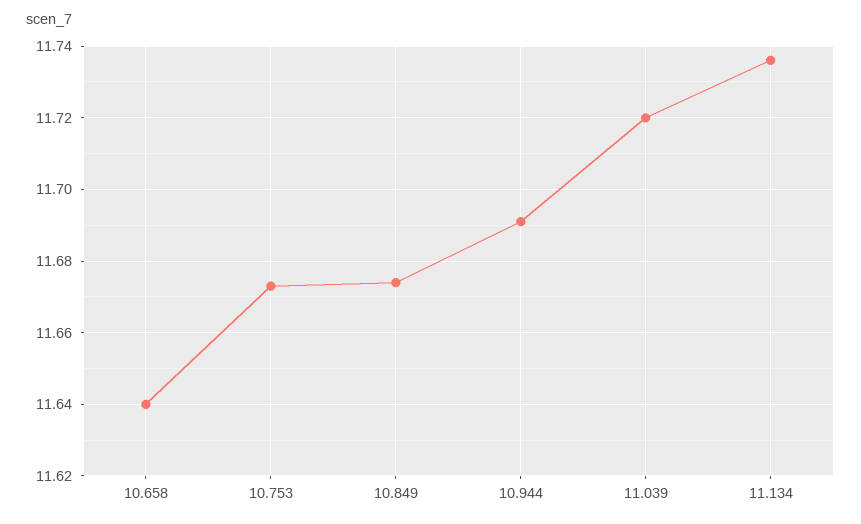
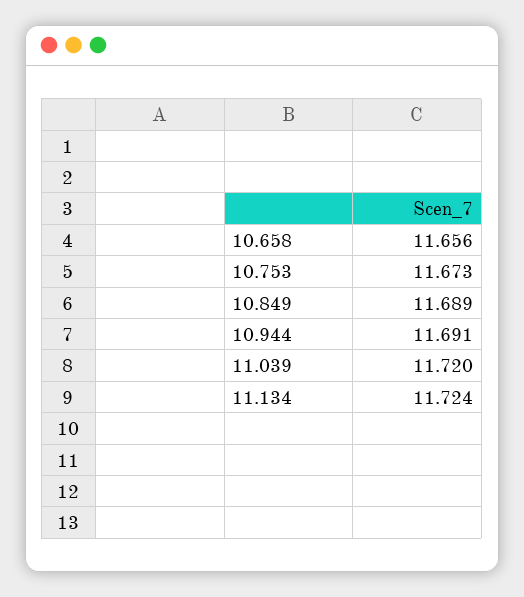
  {
-   "10.658": 11.64,
+   "10.658": 11.656,
    "10.753": 11.673,
-   "10.849": 11.675,
+   "10.849": 11.689,
    "10.944": 11.691,
    "11.039": 11.72,
-   "11.134": 11.735
+   "11.134": 11.724
  }

